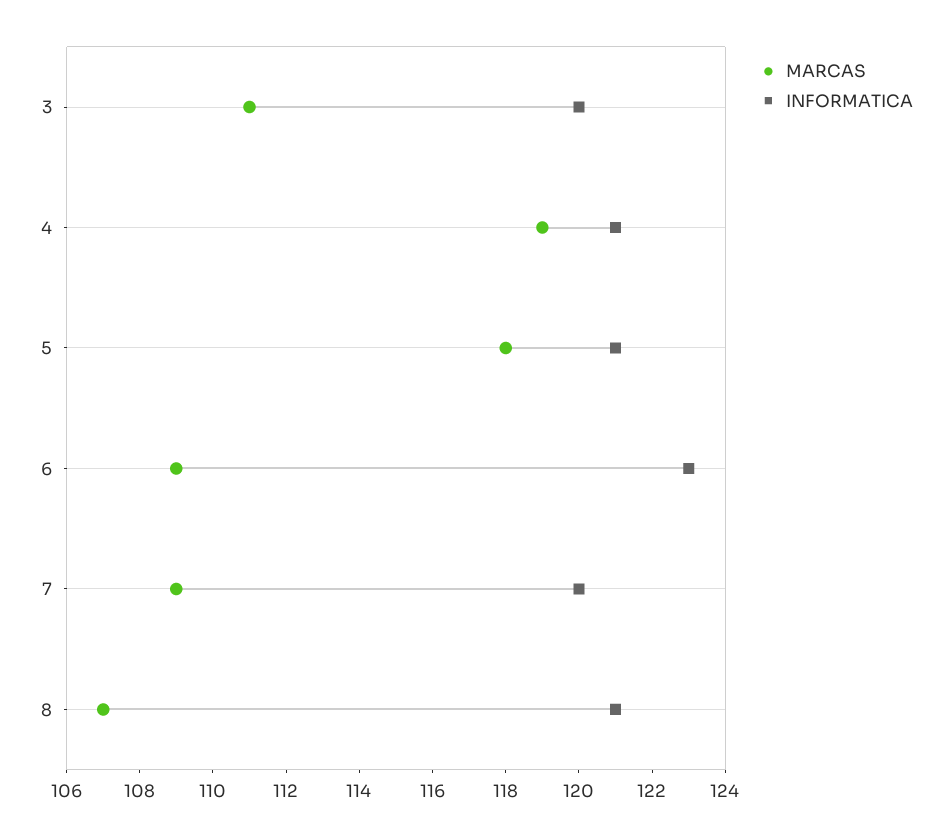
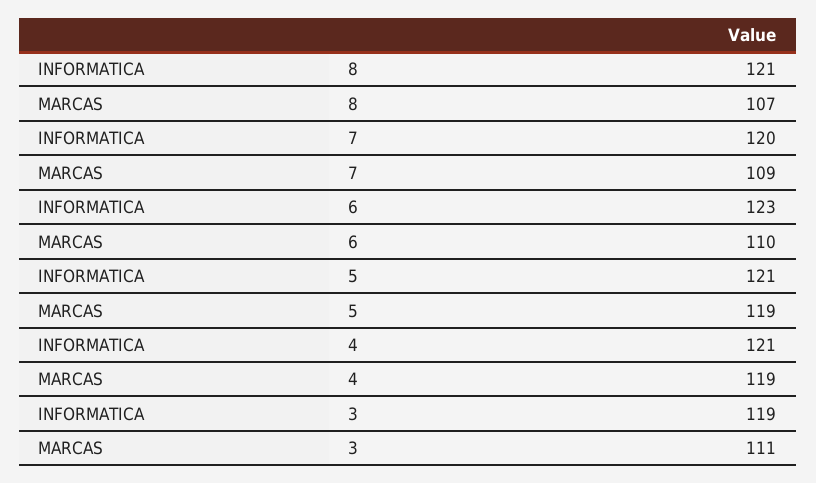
  {
    "MARCAS": {
      "3": 111,
      "4": 119,
-     "5": 118,
+     "5": 119,
-     "6": 109,
+     "6": 110,
      "7": 109,
      "8": 107
    },
    "INFORMATICA": {
-     "3": 120,
+     "3": 119,
      "4": 121,
      "5": 121,
      "6": 123,
      "7": 120,
      "8": 121
    }
  }

